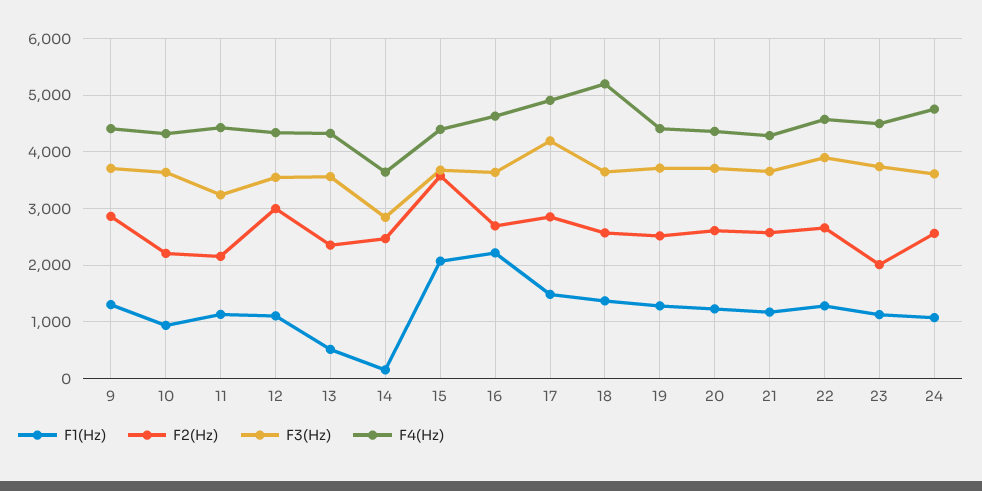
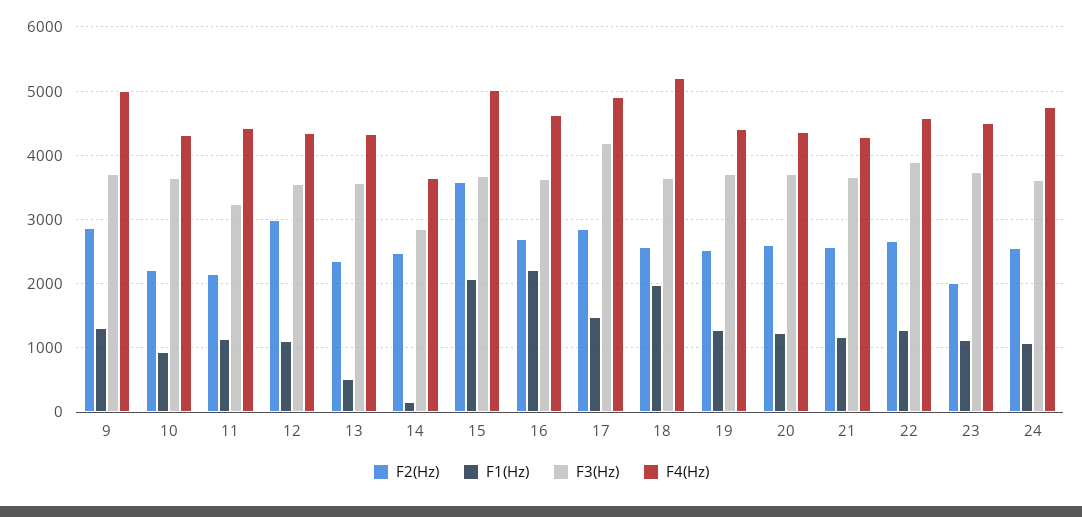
  {
    "F1(Hz)": {
      "9": 1300,
      "10": 900,
      "11": 1100,
      "12": 1100,
      "13": 500,
      "14": 200,
      "15": 2100,
      "16": 2200,
      "17": 1500,
-     "18": 1400,
+     "18": 2000,
      "19": 1300,
      "20": 1200,
      "21": 1200,
      "22": 1300,
      "23": 1100,
      "24": 1100
    },
    "F2(Hz)": {
      "9": 2900,
      "10": 2200,
      "11": 2200,
      "12": 3000,
      "13": 2400,
      "14": 2500,
      "15": 3600,
      "16": 2700,
      "17": 2900,
      "18": 2600,
      "19": 2500,
      "20": 2600,
      "21": 2600,
      "22": 2700,
      "23": 2000,
      "24": 2600
    },
    "F3(Hz)": {
      "9": 3700,
      "10": 3600,
      "11": 3200,
      "12": 3500,
      "13": 3600,
      "14": 2800,
      "15": 3700,
      "16": 3600,
      "17": 4200,
      "18": 3600,
      "19": 3700,
      "20": 3700,
      "21": 3700,
      "22": 3900,
      "23": 3700,
      "24": 3600
    },
    "F4(Hz)": {
-     "9": 4400,
+     "9": 5000,
      "10": 4300,
      "11": 4400,
      "12": 4300,
      "13": 4300,
      "14": 3600,
-     "15": 4400,
+     "15": 5000,
      "16": 4600,
      "17": 4900,
      "18": 5200,
      "19": 4400,
      "20": 4400,
      "21": 4300,
      "22": 4600,
      "23": 4500,
      "24": 4800
    }
  }

